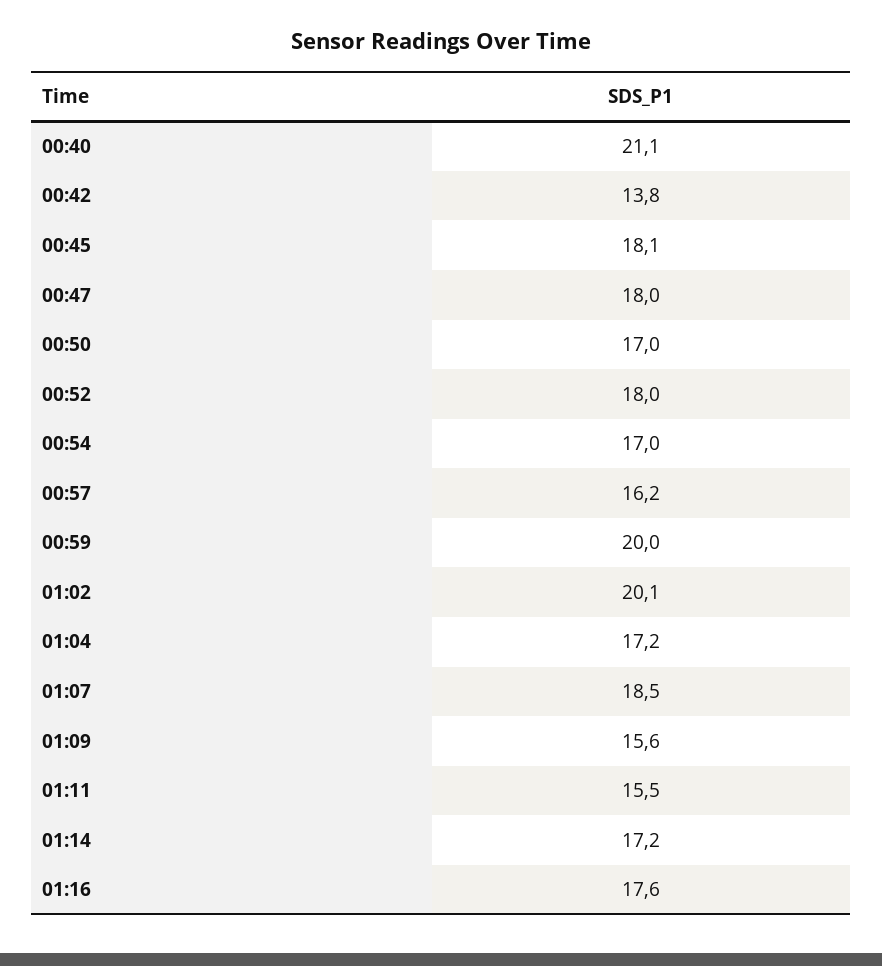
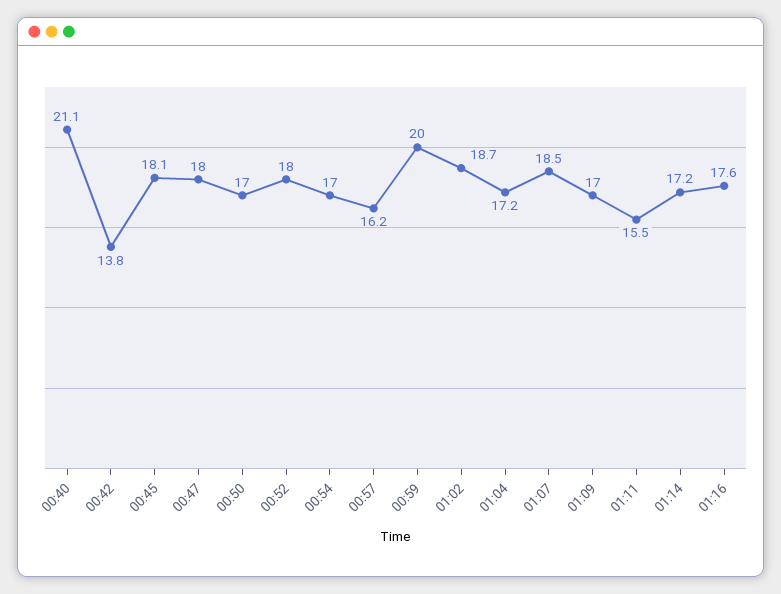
  {
    "00:40": 21.1,
    "00:42": 13.8,
    "00:45": 18.1,
    "00:47": 18,
    "00:50": 17,
    "00:52": 18,
    "00:54": 17,
    "00:57": 16.2,
    "00:59": 20,
-   "01:02": 20.1,
+   "01:02": 18.7,
    "01:04": 17.2,
    "01:07": 18.5,
-   "01:09": 15.6,
+   "01:09": 17,
    "01:11": 15.5,
    "01:14": 17.2,
    "01:16": 17.6
  }

